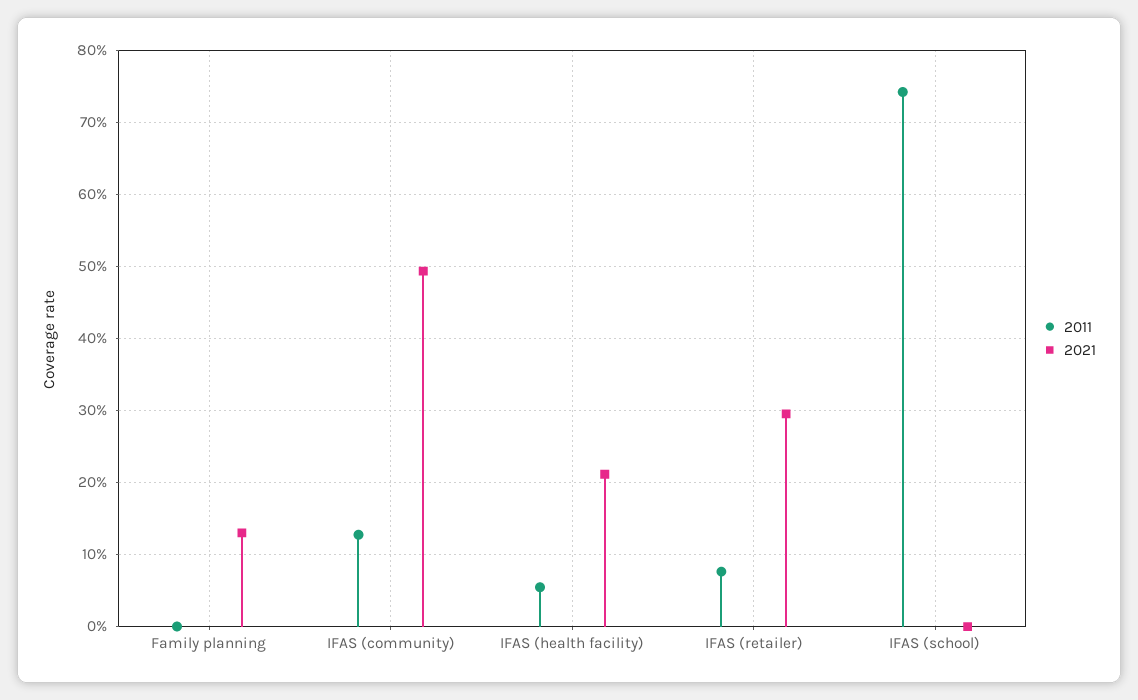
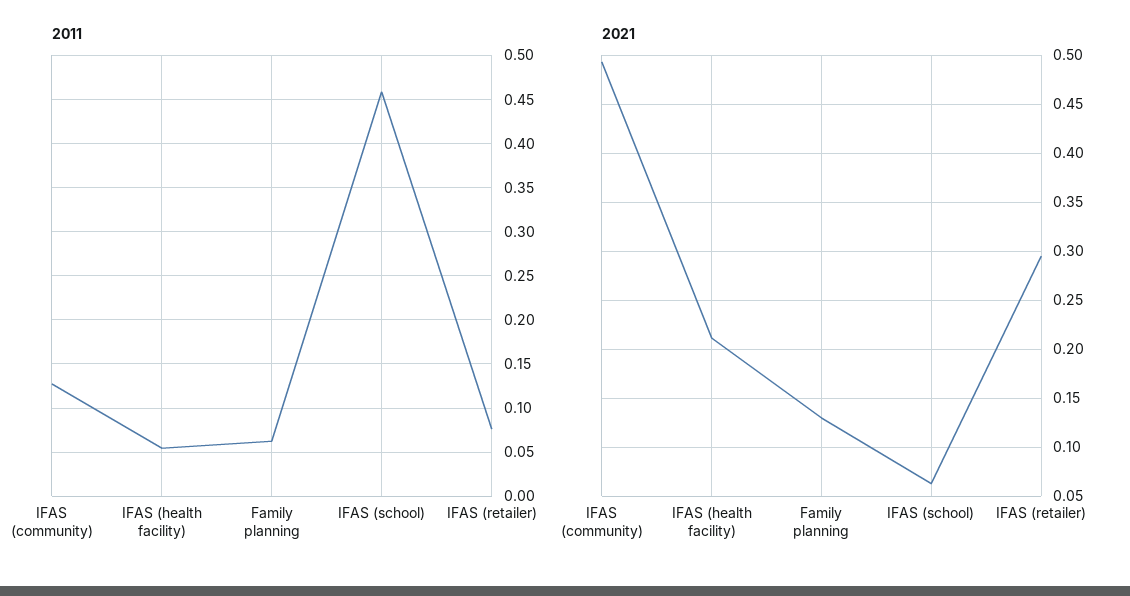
  {
    "2011": {
-     "Family planning": 0,
+     "Family planning": 0.06,
      "IFAS (community)": 0.13,
      "IFAS (health facility)": 0.05,
      "IFAS (retailer)": 0.08,
-     "IFAS (school)": 0.74
+     "IFAS (school)": 0.46
    },
    "2021": {
      "Family planning": 0.13,
      "IFAS (community)": 0.49,
      "IFAS (health facility)": 0.21,
      "IFAS (retailer)": 0.3,
-     "IFAS (school)": 0
+     "IFAS (school)": 0.06
    }
  }

